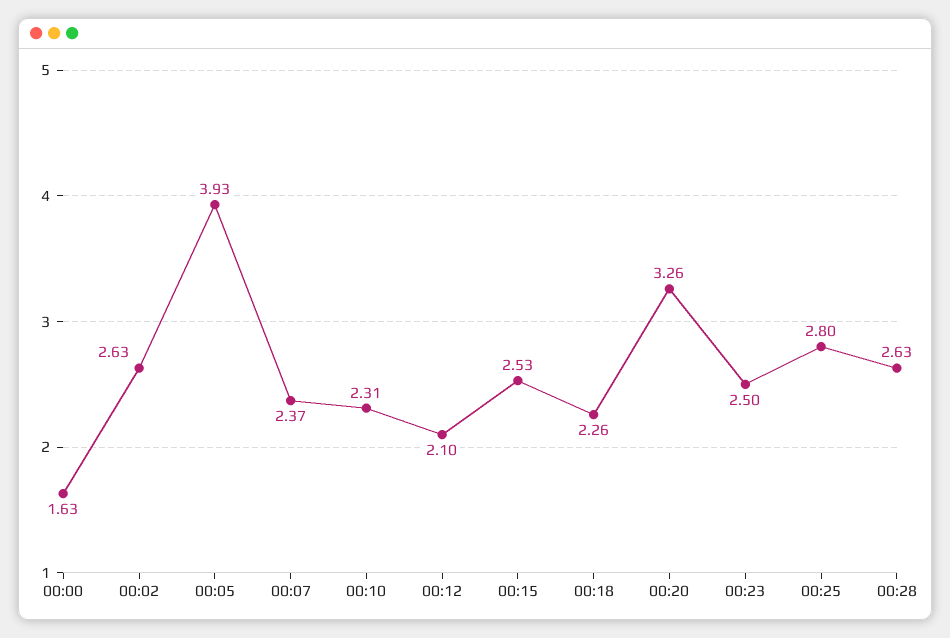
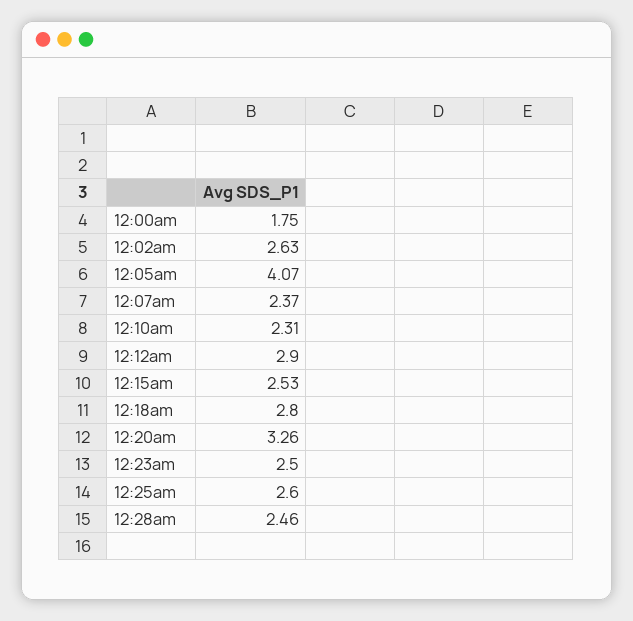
  {
-   "00:00": 1.63,
+   "00:00": 1.75,
    "00:02": 2.63,
-   "00:05": 3.93,
+   "00:05": 4.07,
    "00:07": 2.37,
    "00:10": 2.31,
-   "00:12": 2.1,
+   "00:12": 2.9,
    "00:15": 2.53,
-   "00:18": 2.26,
+   "00:18": 2.8,
    "00:20": 3.26,
    "00:23": 2.5,
-   "00:25": 2.8,
+   "00:25": 2.6,
-   "00:28": 2.63
+   "00:28": 2.46
  }

